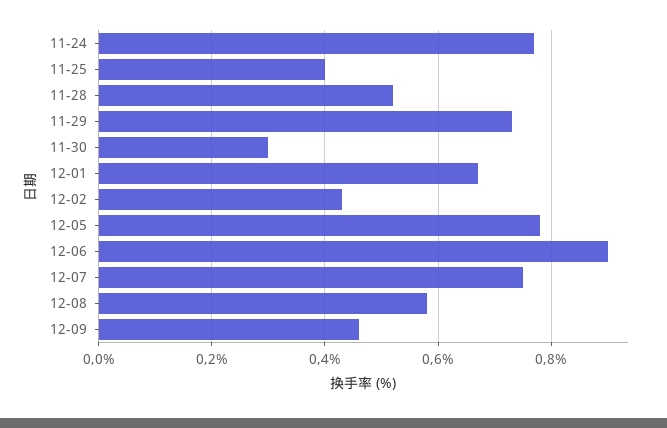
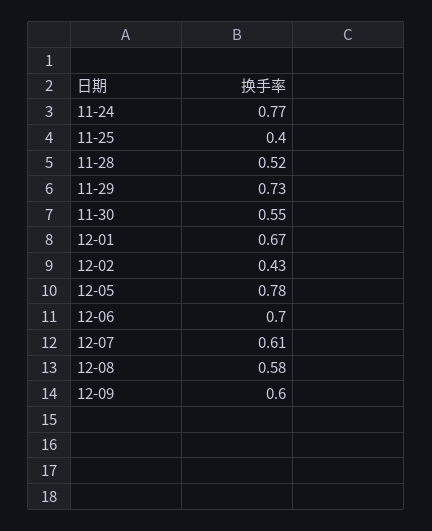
  {
    "11-24": 0.77,
    "11-25": 0.4,
    "11-28": 0.52,
    "11-29": 0.73,
-   "11-30": 0.3,
+   "11-30": 0.55,
    "12-01": 0.67,
    "12-02": 0.43,
    "12-05": 0.78,
-   "12-06": 0.9,
+   "12-06": 0.7,
-   "12-07": 0.75,
+   "12-07": 0.61,
    "12-08": 0.58,
-   "12-09": 0.45
+   "12-09": 0.6
  }

